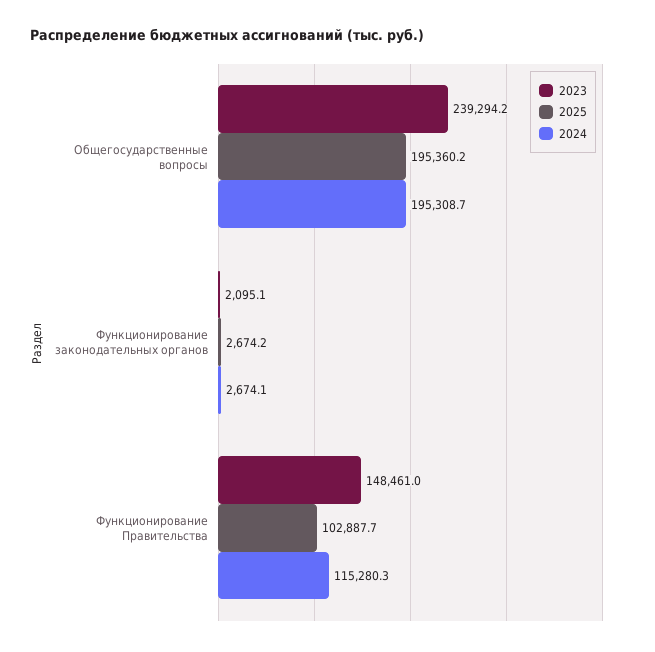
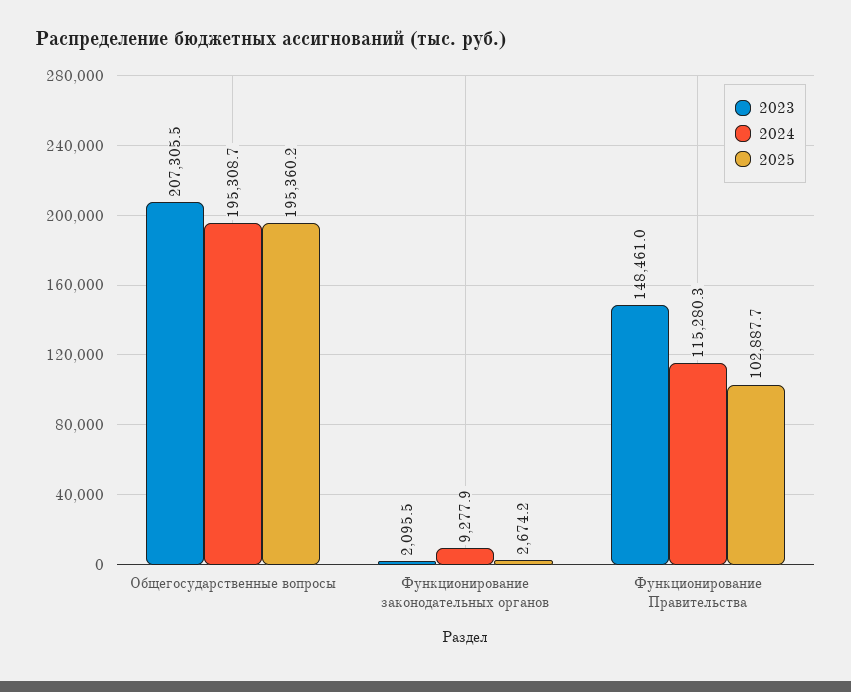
  {
    "2023": {
-     "Общегосударственные вопросы": 239294.2,
+     "Общегосударственные вопросы": 207305.5,
-     "Функционирование законодательных органов": 2095.1,
+     "Функционирование законодательных органов": 2095.5,
      "Функционирование Правительства": 148461
    },
    "2025": {
      "Общегосударственные вопросы": 195360.2,
      "Функционирование законодательных органов": 2674.2,
      "Функционирование Правительства": 102887.7
    },
    "2024": {
      "Общегосударственные вопросы": 195308.7,
-     "Функционирование законодательных органов": 2674.1,
+     "Функционирование законодательных органов": 9277.9,
      "Функционирование Правительства": 115280.3
    }
  }

